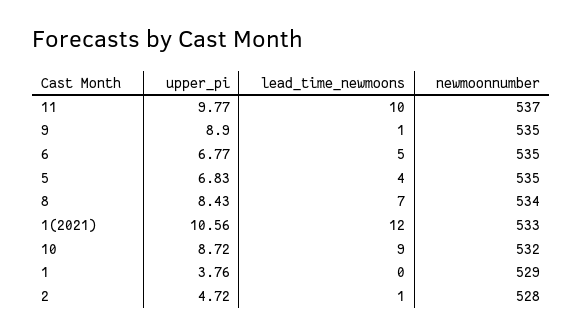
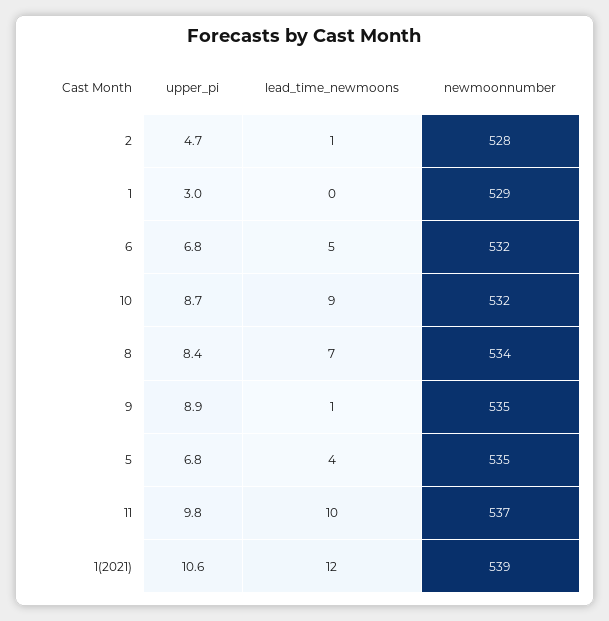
  {
    "upper_pi": {
      "11": 9.77,
      "9": 8.9,
      "6": 6.77,
      "5": 6.83,
      "8": 8.43,
      "1(2021)": 10.56,
      "10": 8.72,
-     "1": 3.76,
+     "1": 3,
      "2": 4.72
    },
    "lead_time_newmoons": {
      "11": 10,
      "9": 1,
      "6": 5,
      "5": 4,
      "8": 7,
      "1(2021)": 12,
      "10": 9,
      "1": 0,
      "2": 1
    },
    "newmoonnumber": {
      "11": 537,
      "9": 535,
-     "6": 535,
+     "6": 532,
      "5": 535,
      "8": 534,
-     "1(2021)": 533,
+     "1(2021)": 539,
      "10": 532,
      "1": 529,
      "2": 528
    }
  }

